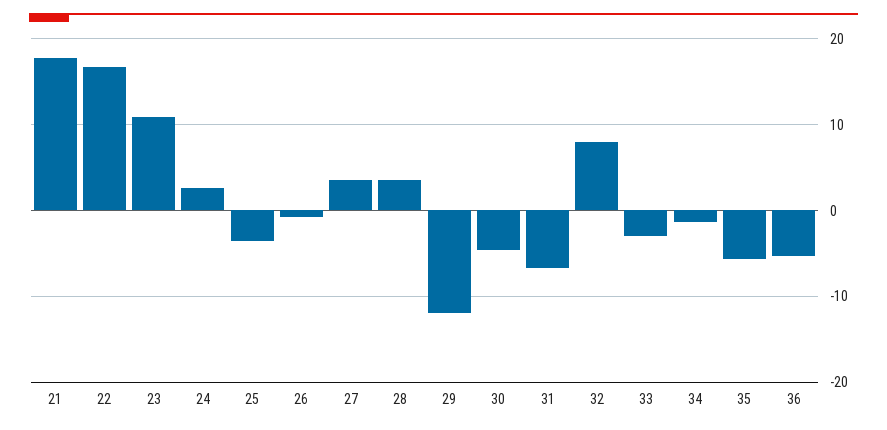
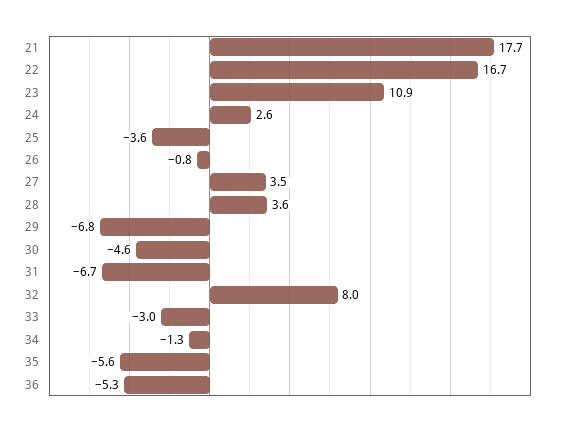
  {
    "21": 17.7,
    "22": 16.7,
    "23": 10.9,
    "24": 2.6,
    "25": -3.6,
    "26": -0.8,
    "27": 3.5,
    "28": 3.6,
-   "29": -12,
+   "29": -6.8,
    "30": -4.6,
    "31": -6.7,
    "32": 8,
    "33": -3,
    "34": -1.3,
    "35": -5.6,
    "36": -5.3
  }

